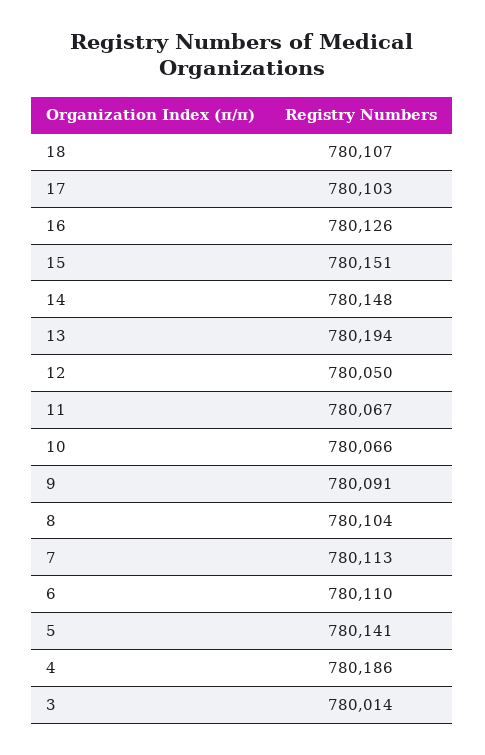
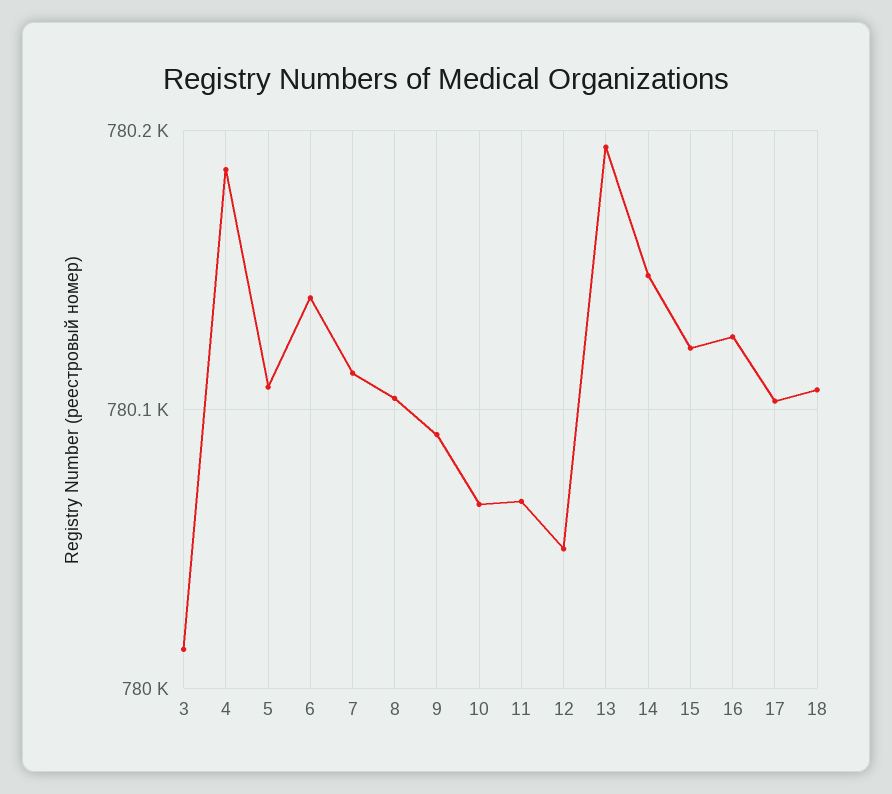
  {
    "18": 780107,
    "17": 780103,
    "16": 780126,
-   "15": 780151,
+   "15": 780120,
    "14": 780148,
    "13": 780194,
    "12": 780050,
    "11": 780067,
    "10": 780066,
    "9": 780091,
    "8": 780104,
    "7": 780113,
-   "6": 780110,
+   "6": 780140,
-   "5": 780141,
+   "5": 780110,
    "4": 780186,
    "3": 780014
  }

